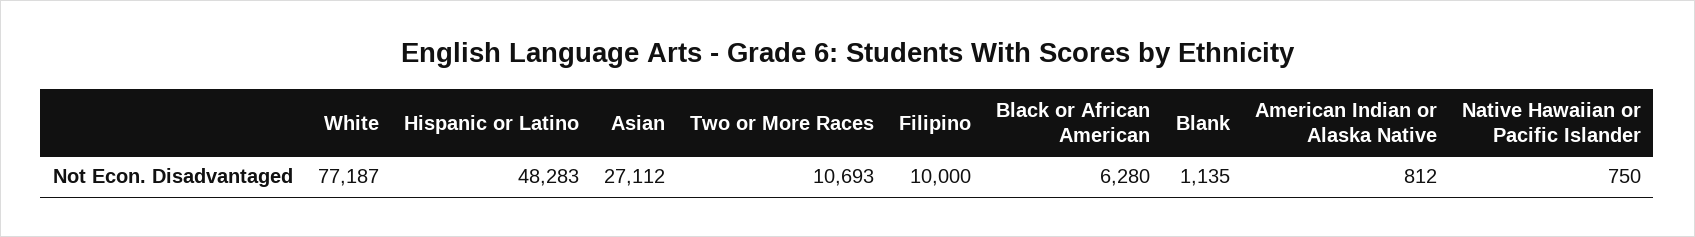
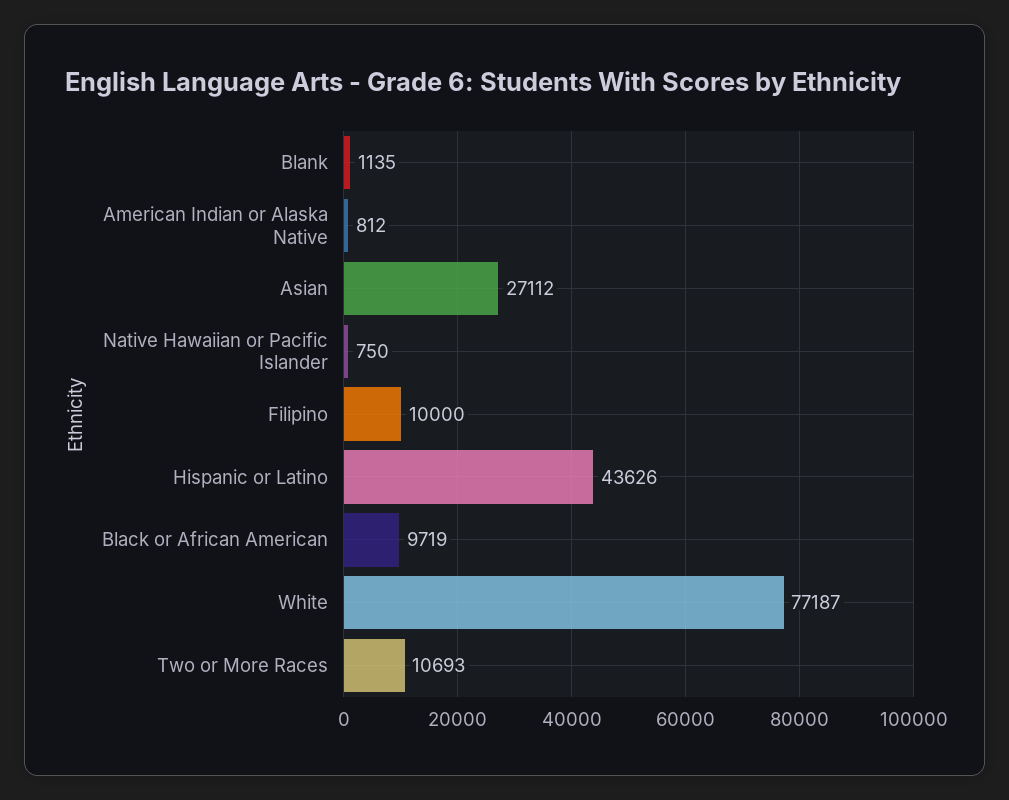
  {
    "White": 77187,
-   "Hispanic or Latino": 48283,
+   "Hispanic or Latino": 43626,
    "Asian": 27112,
    "Two or More Races": 10693,
    "Filipino": 10000,
-   "Black or African American": 6280,
+   "Black or African American": 9719,
    "Blank": 1135,
    "American Indian or Alaska Native": 812,
    "Native Hawaiian or Pacific Islander": 750
  }

